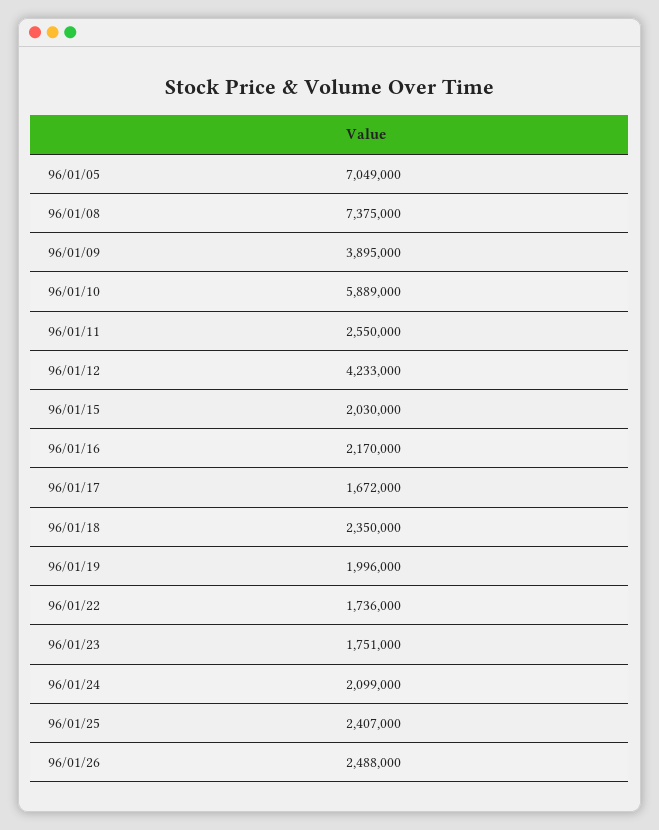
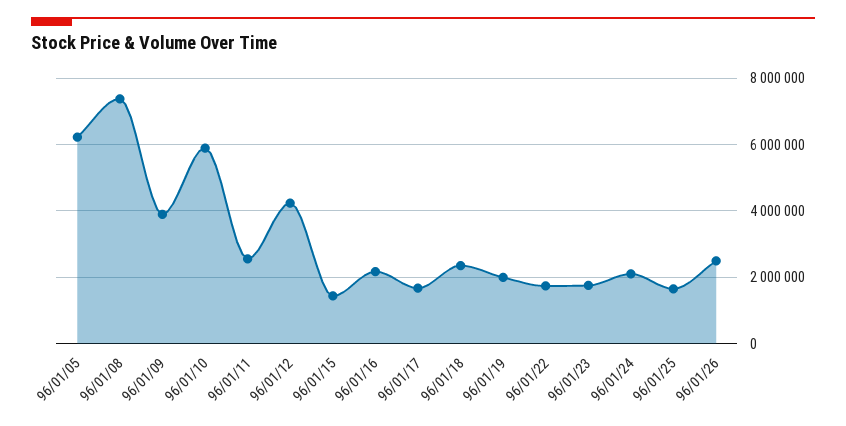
  {
-   "96/01/05": 7049000,
+   "96/01/05": 6200000,
    "96/01/08": 7375000,
    "96/01/09": 3895000,
    "96/01/10": 5889000,
    "96/01/11": 2550000,
    "96/01/12": 4233000,
-   "96/01/15": 2030000,
+   "96/01/15": 1400000,
    "96/01/16": 2170000,
    "96/01/17": 1672000,
    "96/01/18": 2350000,
    "96/01/19": 1996000,
    "96/01/22": 1736000,
    "96/01/23": 1751000,
    "96/01/24": 2099000,
-   "96/01/25": 2407000,
+   "96/01/25": 1600000,
    "96/01/26": 2488000
  }

